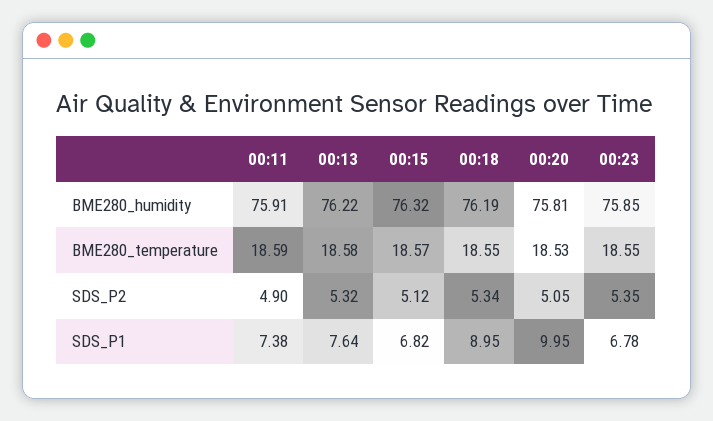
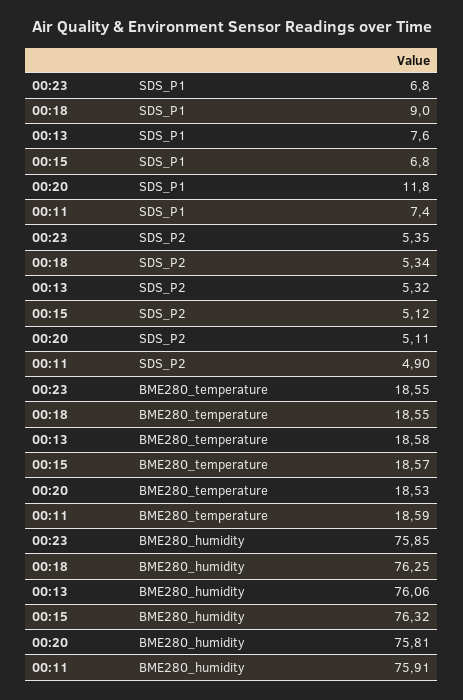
  {
    "00:11": {
      "BME280_humidity": 75.91,
      "BME280_temperature": 18.59,
      "SDS_P2": 4.9,
      "SDS_P1": 7.38
    },
    "00:13": {
-     "BME280_humidity": 76.22,
+     "BME280_humidity": 76.06,
      "BME280_temperature": 18.58,
      "SDS_P2": 5.32,
      "SDS_P1": 7.64
    },
    "00:15": {
      "BME280_humidity": 76.32,
      "BME280_temperature": 18.57,
      "SDS_P2": 5.12,
      "SDS_P1": 6.82
    },
    "00:18": {
-     "BME280_humidity": 76.19,
+     "BME280_humidity": 76.25,
      "BME280_temperature": 18.55,
      "SDS_P2": 5.34,
      "SDS_P1": 8.95
    },
    "00:20": {
      "BME280_humidity": 75.81,
      "BME280_temperature": 18.53,
-     "SDS_P2": 5.05,
+     "SDS_P2": 5.11,
-     "SDS_P1": 9.95
+     "SDS_P1": 11.8
    },
    "00:23": {
      "BME280_humidity": 75.85,
      "BME280_temperature": 18.55,
      "SDS_P2": 5.35,
      "SDS_P1": 6.78
    }
  }

